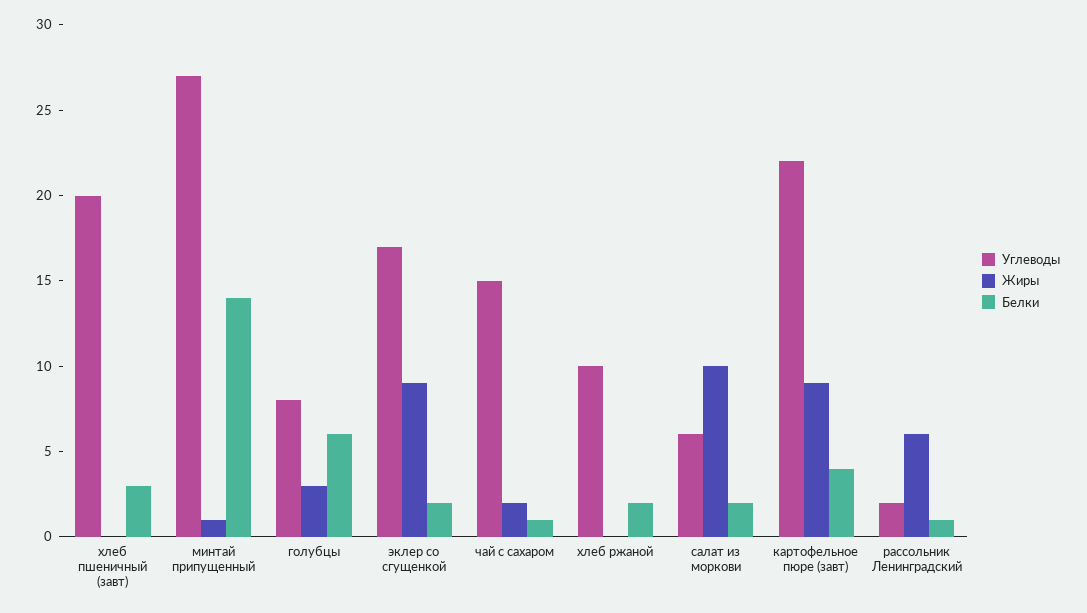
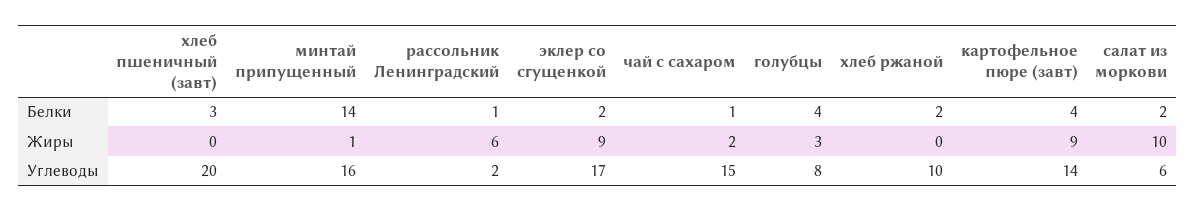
  {
    "Углеводы": {
      "хлеб пшеничный (завт)": 20,
-     "минтай припущенный": 27,
+     "минтай припущенный": 16,
      "голубцы": 8,
      "эклер со сгущенкой": 17,
      "чай с сахаром": 15,
      "хлеб ржаной": 10,
      "салат из моркови": 6,
-     "картофельное пюре (завт)": 22,
+     "картофельное пюре (завт)": 14,
      "рассольник Ленинградский": 2
    },
    "Жиры": {
      "хлеб пшеничный (завт)": 0,
      "минтай припущенный": 1,
      "голубцы": 3,
      "эклер со сгущенкой": 9,
      "чай с сахаром": 2,
      "хлеб ржаной": 0,
      "салат из моркови": 10,
      "картофельное пюре (завт)": 9,
      "рассольник Ленинградский": 6
    },
    "Белки": {
      "хлеб пшеничный (завт)": 3,
      "минтай припущенный": 14,
-     "голубцы": 6,
+     "голубцы": 4,
      "эклер со сгущенкой": 2,
      "чай с сахаром": 1,
      "хлеб ржаной": 2,
      "салат из моркови": 2,
      "картофельное пюре (завт)": 4,
      "рассольник Ленинградский": 1
    }
  }

